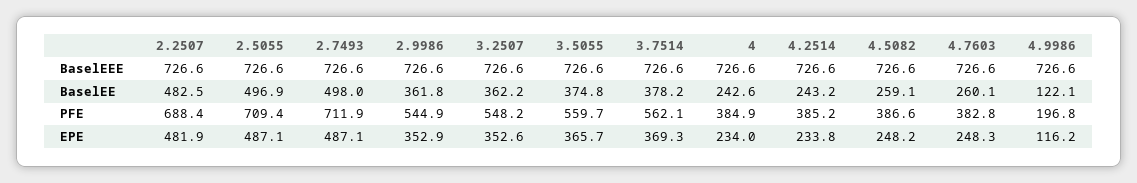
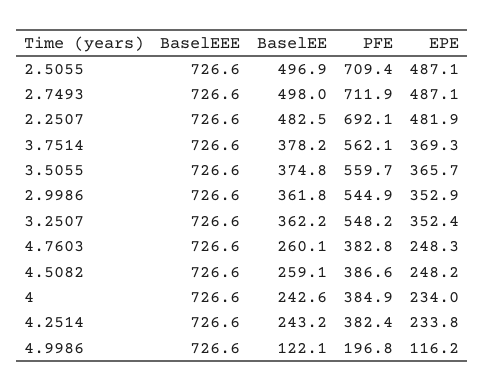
  {
    "2.2507": {
      "BaselEEE": 726.6,
      "BaselEE": 482.5,
-     "PFE": 688.4,
+     "PFE": 692.1,
      "EPE": 481.9
    },
    "2.5055": {
      "BaselEEE": 726.6,
      "BaselEE": 496.9,
      "PFE": 709.4,
      "EPE": 487.1
    },
    "2.7493": {
      "BaselEEE": 726.6,
      "BaselEE": 498,
      "PFE": 711.9,
      "EPE": 487.1
    },
    "2.9986": {
      "BaselEEE": 726.6,
      "BaselEE": 361.8,
      "PFE": 544.9,
      "EPE": 352.9
    },
    "3.2507": {
      "BaselEEE": 726.6,
      "BaselEE": 362.2,
      "PFE": 548.2,
-     "EPE": 352.6
+     "EPE": 352.4
    },
    "3.5055": {
      "BaselEEE": 726.6,
      "BaselEE": 374.8,
      "PFE": 559.7,
      "EPE": 365.7
    },
    "3.7514": {
      "BaselEEE": 726.6,
      "BaselEE": 378.2,
      "PFE": 562.1,
      "EPE": 369.3
    },
    "4": {
      "BaselEEE": 726.6,
      "BaselEE": 242.6,
      "PFE": 384.9,
      "EPE": 234
    },
    "4.2514": {
      "BaselEEE": 726.6,
      "BaselEE": 243.2,
-     "PFE": 385.2,
+     "PFE": 382.4,
      "EPE": 233.8
    },
    "4.5082": {
      "BaselEEE": 726.6,
      "BaselEE": 259.1,
      "PFE": 386.6,
      "EPE": 248.2
    },
    "4.7603": {
      "BaselEEE": 726.6,
      "BaselEE": 260.1,
      "PFE": 382.8,
      "EPE": 248.3
    },
    "4.9986": {
      "BaselEEE": 726.6,
      "BaselEE": 122.1,
      "PFE": 196.8,
      "EPE": 116.2
    }
  }

